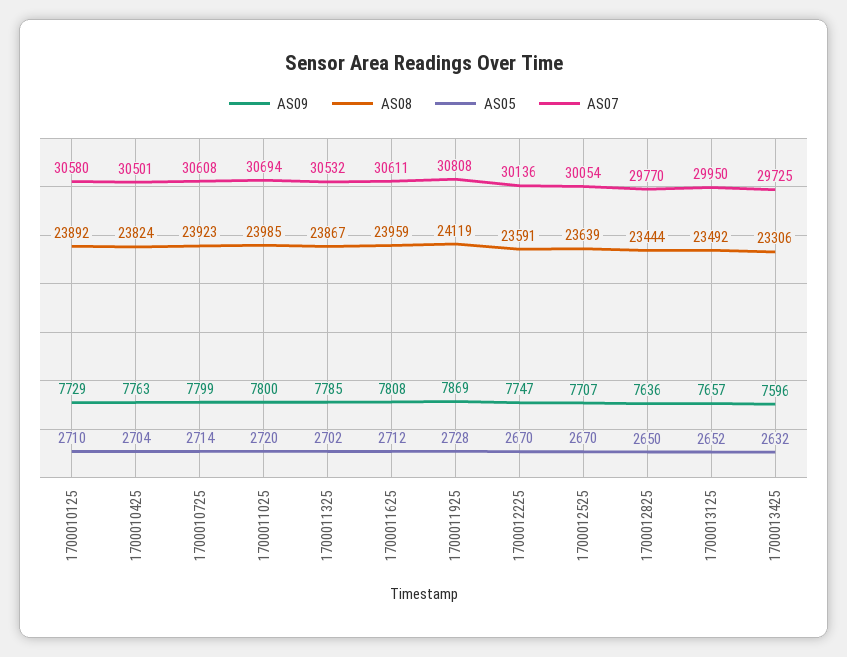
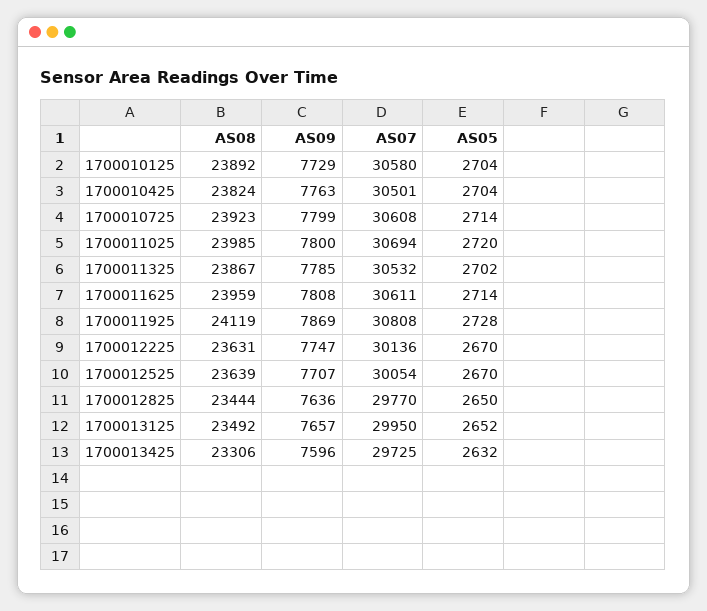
  {
    "AS09": {
      "1700010125": 7729,
      "1700010425": 7763,
      "1700010725": 7799,
      "1700011025": 7800,
      "1700011325": 7785,
      "1700011625": 7808,
      "1700011925": 7869,
      "1700012225": 7747,
      "1700012525": 7707,
      "1700012825": 7636,
      "1700013125": 7657,
      "1700013425": 7596
    },
    "AS08": {
      "1700010125": 23892,
      "1700010425": 23824,
      "1700010725": 23923,
      "1700011025": 23985,
      "1700011325": 23867,
      "1700011625": 23959,
      "1700011925": 24119,
-     "1700012225": 23591,
+     "1700012225": 23631,
      "1700012525": 23639,
      "1700012825": 23444,
      "1700013125": 23492,
      "1700013425": 23306
    },
    "AS05": {
-     "1700010125": 2710,
+     "1700010125": 2704,
      "1700010425": 2704,
      "1700010725": 2714,
      "1700011025": 2720,
      "1700011325": 2702,
-     "1700011625": 2712,
+     "1700011625": 2714,
      "1700011925": 2728,
      "1700012225": 2670,
      "1700012525": 2670,
      "1700012825": 2650,
      "1700013125": 2652,
      "1700013425": 2632
    },
    "AS07": {
      "1700010125": 30580,
      "1700010425": 30501,
      "1700010725": 30608,
      "1700011025": 30694,
      "1700011325": 30532,
      "1700011625": 30611,
      "1700011925": 30808,
      "1700012225": 30136,
      "1700012525": 30054,
      "1700012825": 29770,
      "1700013125": 29950,
      "1700013425": 29725
    }
  }

